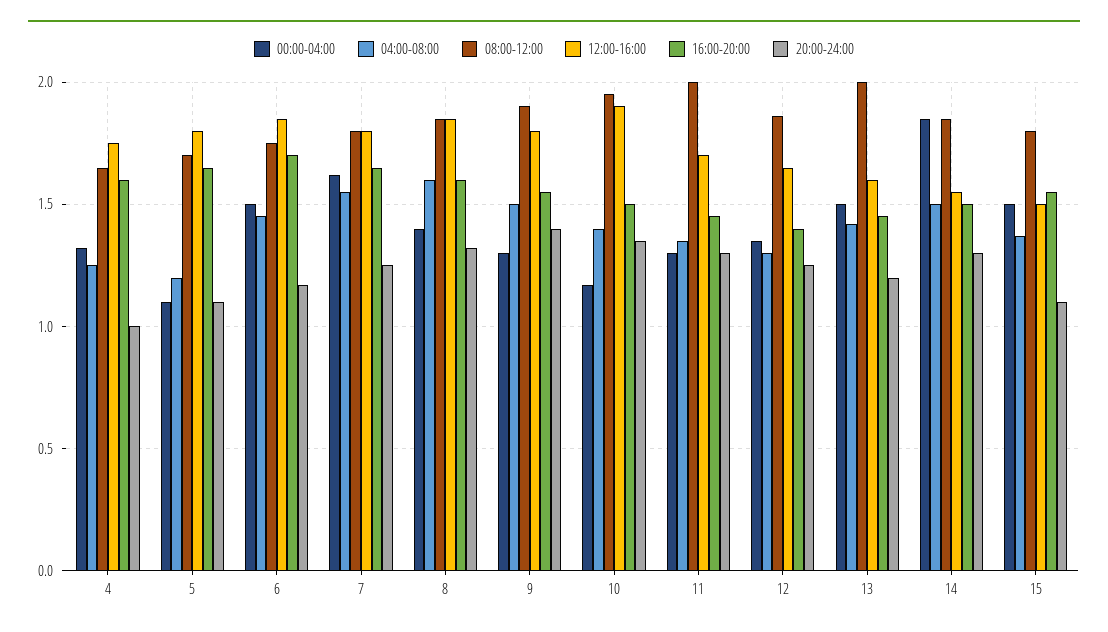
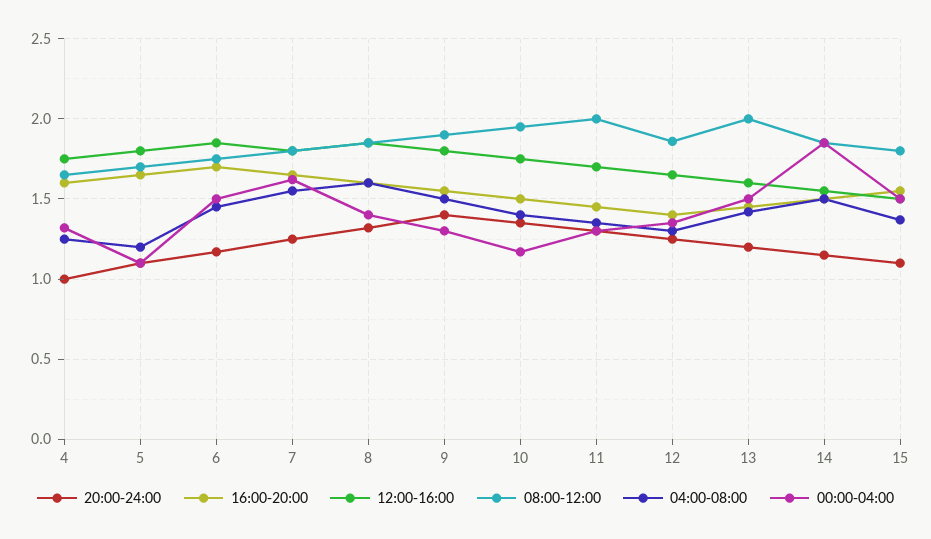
  {
    "00:00-04:00": {
      "4": 1.3,
      "5": 1.1,
      "6": 1.5,
      "7": 1.6,
      "8": 1.4,
      "9": 1.3,
      "10": 1.15,
      "11": 1.3,
      "12": 1.35,
      "13": 1.5,
      "14": 1.85,
      "15": 1.5
    },
    "04:00-08:00": {
      "4": 1.25,
      "5": 1.2,
      "6": 1.45,
      "7": 1.55,
      "8": 1.6,
      "9": 1.5,
      "10": 1.4,
      "11": 1.35,
      "12": 1.3,
      "13": 1.4,
      "14": 1.5,
      "15": 1.35
    },
    "08:00-12:00": {
      "4": 1.65,
      "5": 1.7,
      "6": 1.75,
      "7": 1.8,
      "8": 1.85,
      "9": 1.9,
      "10": 1.95,
      "11": 2,
      "12": 1.85,
      "13": 2,
      "14": 1.85,
      "15": 1.8
    },
    "12:00-16:00": {
      "4": 1.75,
      "5": 1.8,
      "6": 1.85,
      "7": 1.8,
      "8": 1.85,
      "9": 1.8,
-     "10": 1.9,
+     "10": 1.75,
      "11": 1.7,
      "12": 1.65,
      "13": 1.6,
      "14": 1.55,
      "15": 1.5
    },
    "16:00-20:00": {
      "4": 1.6,
      "5": 1.65,
      "6": 1.7,
      "7": 1.65,
      "8": 1.6,
      "9": 1.55,
      "10": 1.5,
      "11": 1.45,
      "12": 1.4,
      "13": 1.45,
      "14": 1.5,
      "15": 1.55
    },
    "20:00-24:00": {
      "4": 1,
      "5": 1.1,
      "6": 1.15,
      "7": 1.25,
      "8": 1.3,
      "9": 1.4,
      "10": 1.35,
      "11": 1.3,
      "12": 1.25,
      "13": 1.2,
-     "14": 1.3,
+     "14": 1.15,
      "15": 1.1
    }
  }

